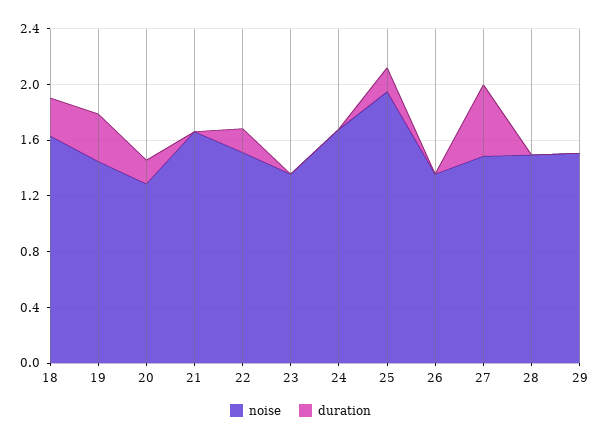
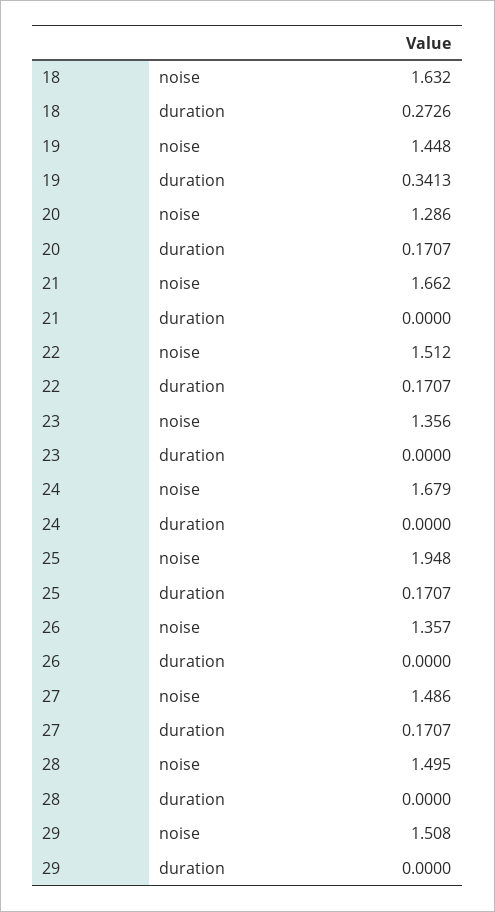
  {
    "noise": {
      "18": 1.632,
      "19": 1.448,
      "20": 1.286,
      "21": 1.662,
      "22": 1.512,
      "23": 1.356,
      "24": 1.679,
      "25": 1.948,
      "26": 1.357,
      "27": 1.486,
      "28": 1.495,
      "29": 1.508
    },
    "duration": {
      "18": 0.2726,
      "19": 0.3413,
      "20": 0.1707,
      "21": 0,
      "22": 0.1707,
      "23": 0,
      "24": 0,
      "25": 0.1707,
      "26": 0,
-     "27": 0.5,
+     "27": 0.1707,
      "28": 0,
      "29": 0
    }
  }

